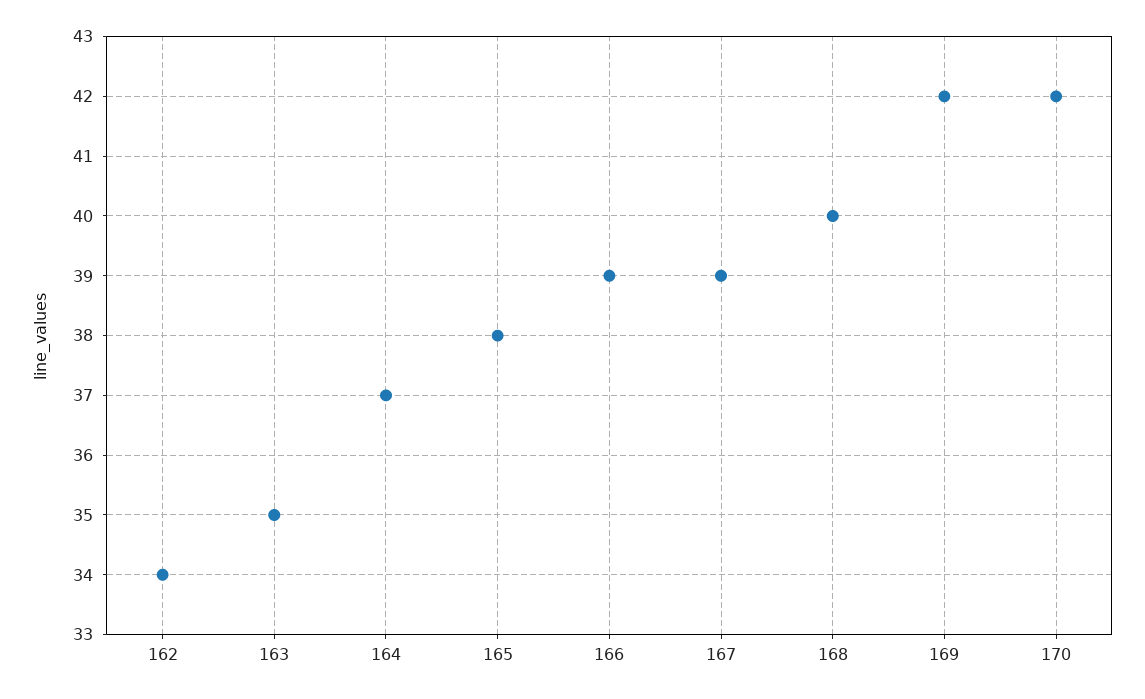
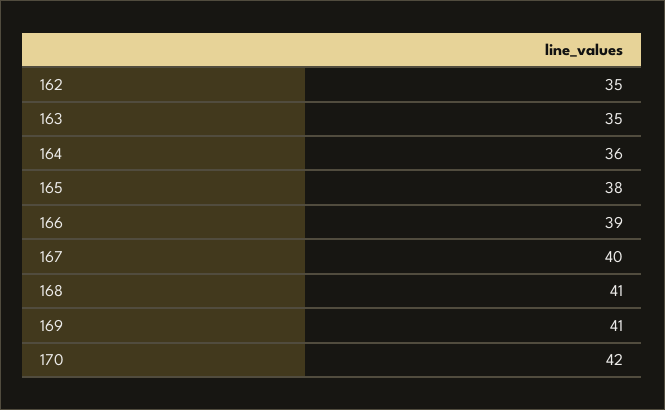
  {
-   "162": 34,
+   "162": 35,
    "163": 35,
-   "164": 37,
+   "164": 36,
    "165": 38,
    "166": 39,
-   "167": 39,
+   "167": 40,
-   "168": 40,
+   "168": 41,
-   "169": 42,
+   "169": 41,
    "170": 42
  }

